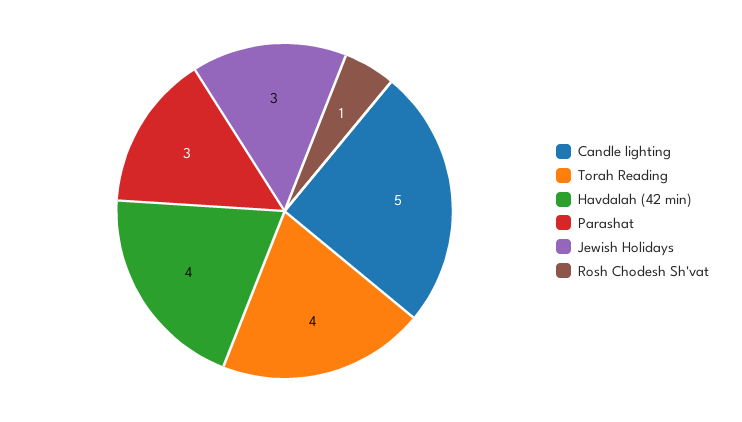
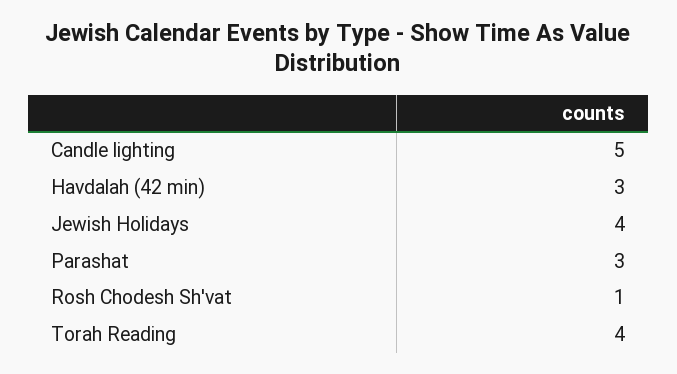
  {
    "Candle lighting": 5,
    "Torah Reading": 4,
-   "Havdalah (42 min)": 4,
+   "Havdalah (42 min)": 3,
    "Parashat": 3,
-   "Jewish Holidays": 3,
+   "Jewish Holidays": 4,
    "Rosh Chodesh Sh'vat": 1
  }

